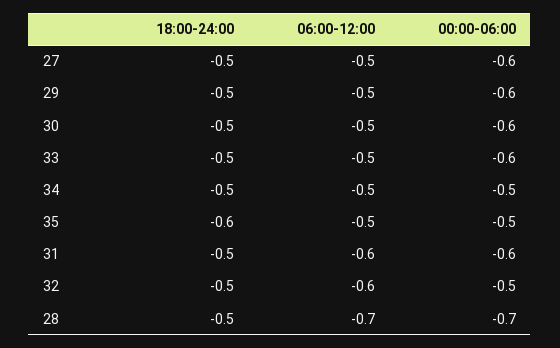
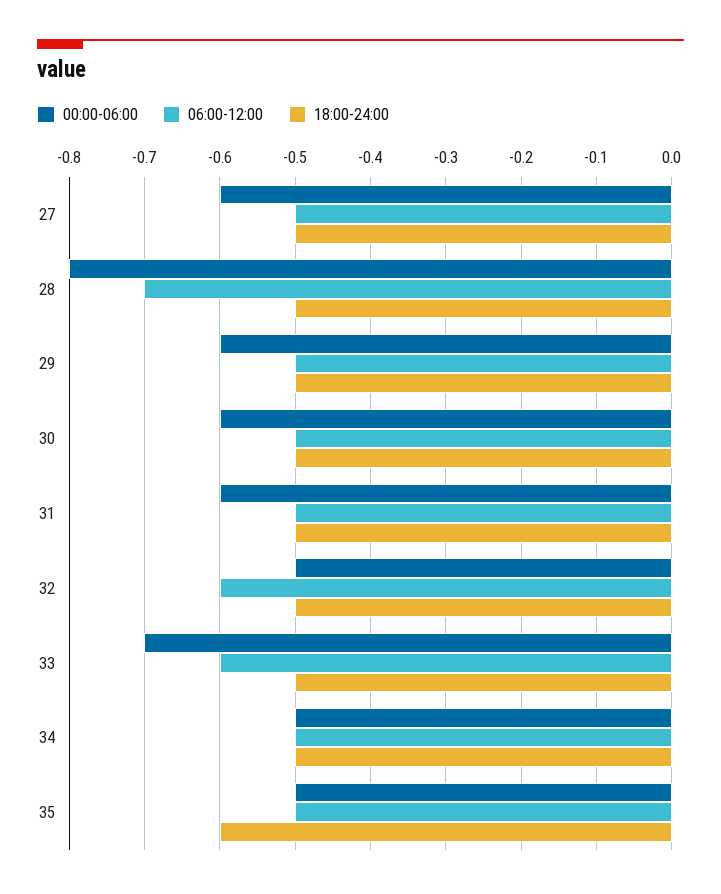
  {
    "18:00-24:00": {
      "27": -0.5,
      "29": -0.5,
      "30": -0.5,
      "33": -0.5,
      "34": -0.5,
      "35": -0.6,
      "31": -0.5,
      "32": -0.5,
      "28": -0.5
    },
    "06:00-12:00": {
      "27": -0.5,
      "29": -0.5,
      "30": -0.5,
-     "33": -0.5,
+     "33": -0.6,
      "34": -0.5,
      "35": -0.5,
-     "31": -0.6,
+     "31": -0.5,
      "32": -0.6,
      "28": -0.7
    },
    "00:00-06:00": {
      "27": -0.6,
      "29": -0.6,
      "30": -0.6,
-     "33": -0.6,
+     "33": -0.7,
      "34": -0.5,
      "35": -0.5,
      "31": -0.6,
      "32": -0.5,
-     "28": -0.7
+     "28": -0.8
    }
  }

